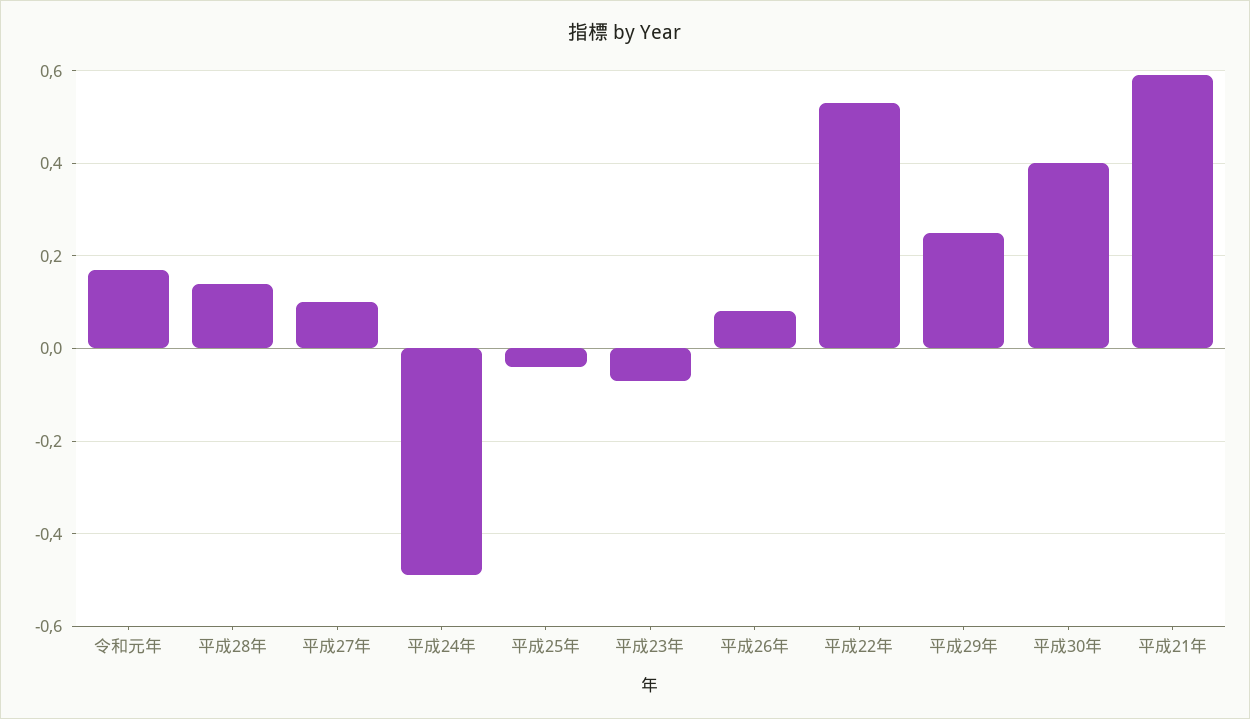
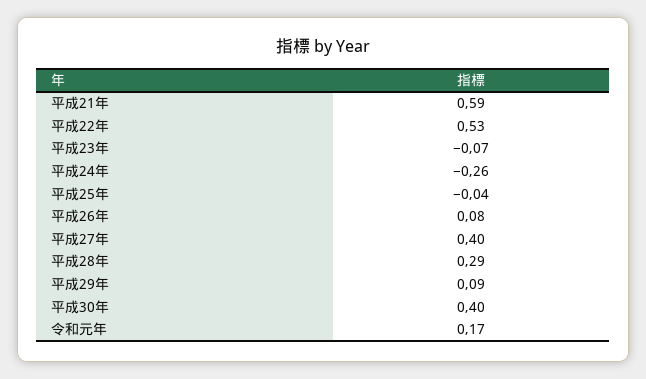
  {
    "令和元年": 0.17,
-   "平成28年": 0.15,
+   "平成28年": 0.29,
-   "平成27年": 0.1,
+   "平成27年": 0.4,
-   "平成24年": -0.5,
+   "平成24年": -0.26,
    "平成25年": -0.04,
    "平成23年": -0.07,
    "平成26年": 0.08,
    "平成22年": 0.53,
-   "平成29年": 0.25,
+   "平成29年": 0.09,
    "平成30年": 0.4,
    "平成21年": 0.59
  }

